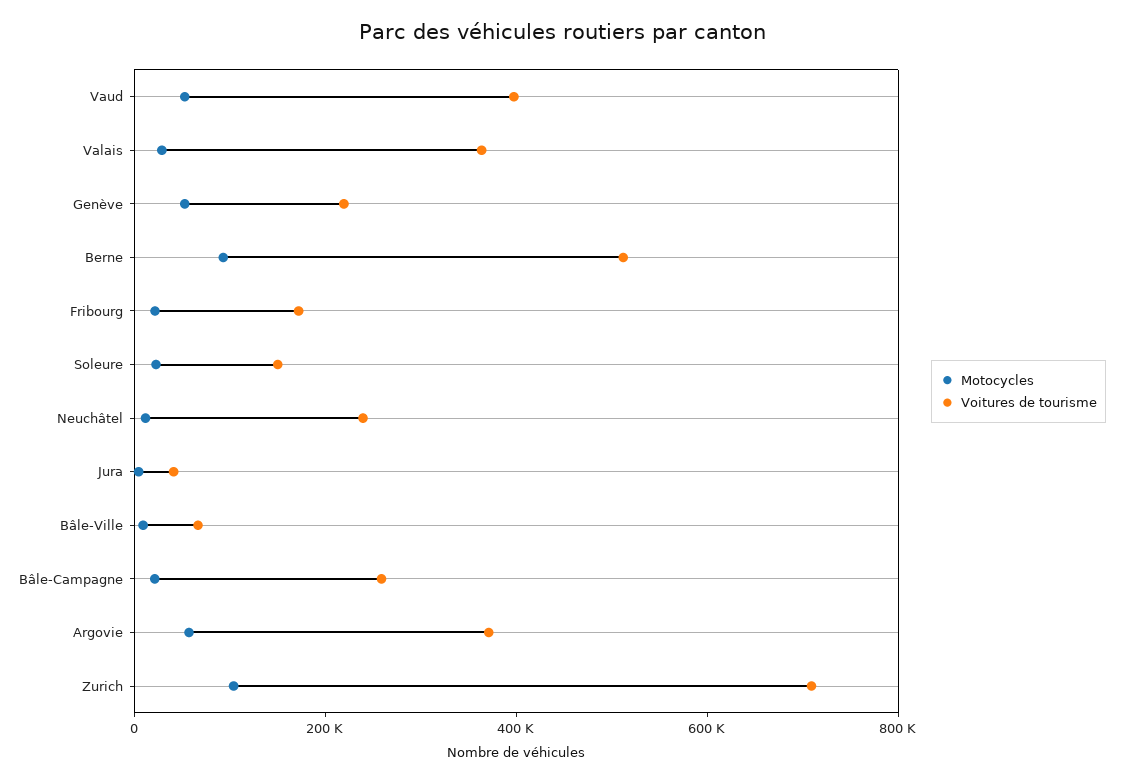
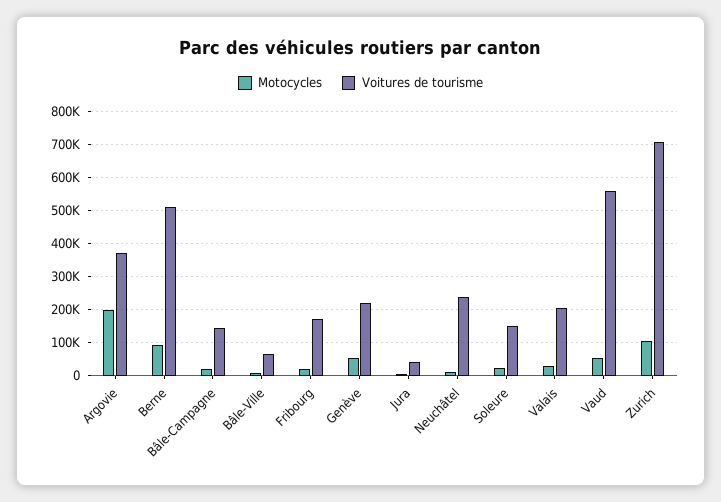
  {
    "Motocycles": {
      "Vaud": 60000,
      "Valais": 20000,
      "Genève": 60000,
      "Berne": 100000,
      "Fribourg": 20000,
      "Soleure": 20000,
      "Neuchâtel": 20000,
      "Jura": 0,
      "Bâle-Ville": 0,
      "Bâle-Campagne": 20000,
-     "Argovie": 50000,
+     "Argovie": 200000,
      "Zurich": 100000
    },
    "Voitures de tourisme": {
-     "Vaud": 400000,
+     "Vaud": 560000,
-     "Valais": 350000,
+     "Valais": 200000,
      "Genève": 220000,
      "Berne": 520000,
      "Fribourg": 180000,
      "Soleure": 160000,
      "Neuchâtel": 240000,
      "Jura": 40000,
      "Bâle-Ville": 60000,
-     "Bâle-Campagne": 250000,
+     "Bâle-Campagne": 140000,
      "Argovie": 380000,
      "Zurich": 700000
    }
  }

